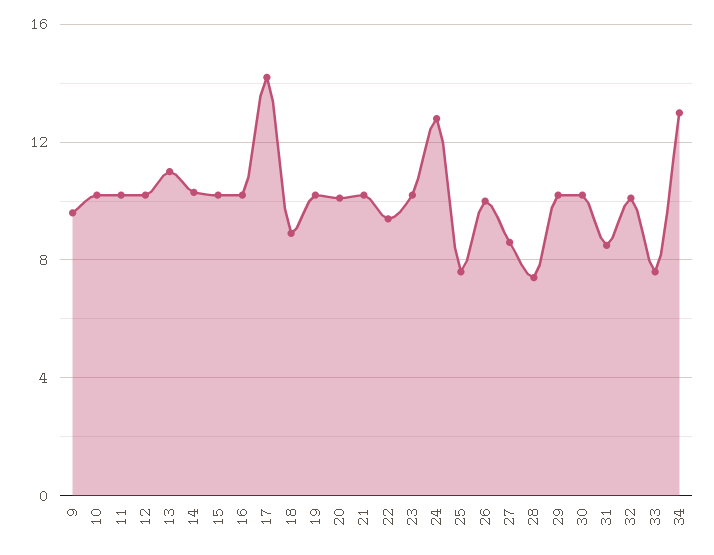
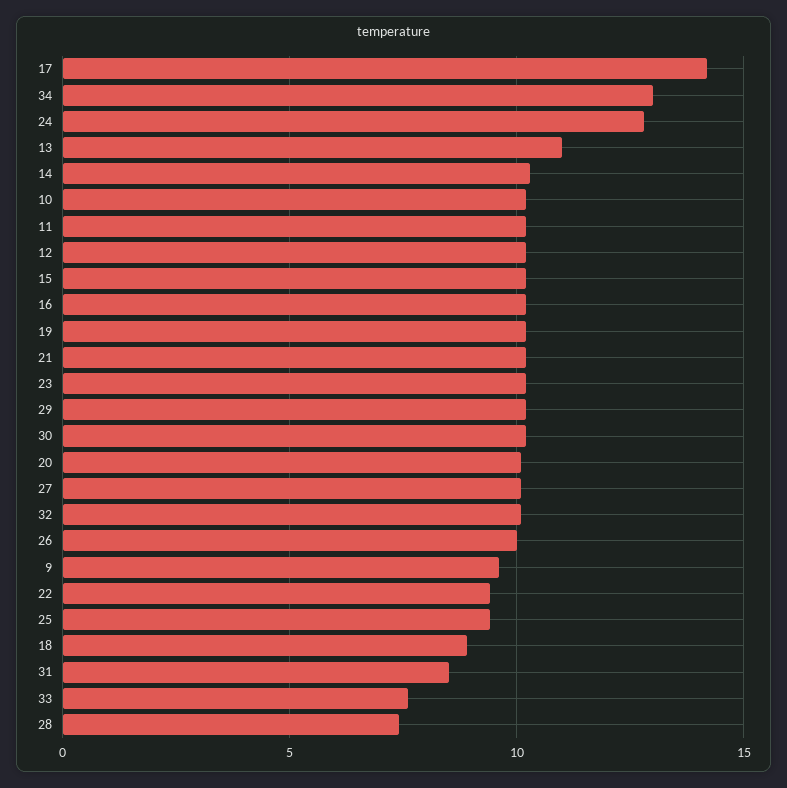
  {
    "9": 9.5,
    "10": 10,
    "11": 10,
    "12": 10,
    "13": 11,
    "14": 10.5,
    "15": 10,
    "16": 10,
    "17": 14,
    "18": 9,
    "19": 10,
    "20": 10,
    "21": 10,
    "22": 9.5,
    "23": 10,
    "24": 13,
-   "25": 7.5,
+   "25": 9.5,
    "26": 10,
-   "27": 8.5,
+   "27": 10,
    "28": 7.5,
    "29": 10,
    "30": 10,
    "31": 8.5,
    "32": 10,
    "33": 7.5,
    "34": 13
  }

